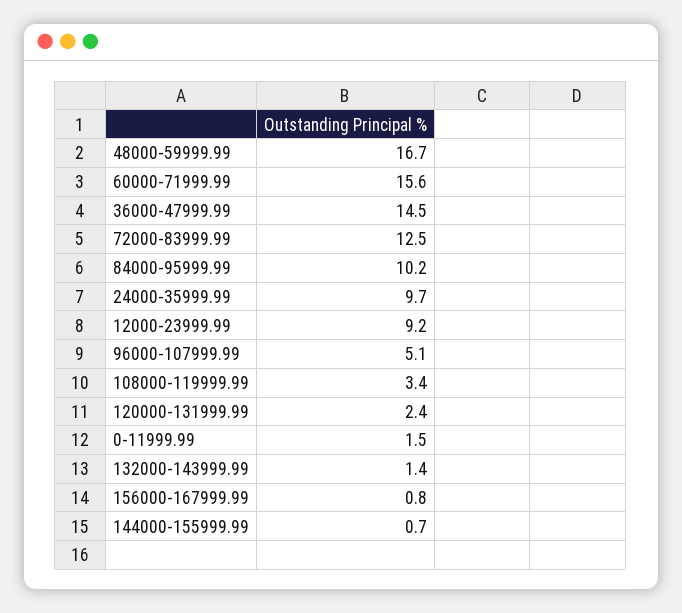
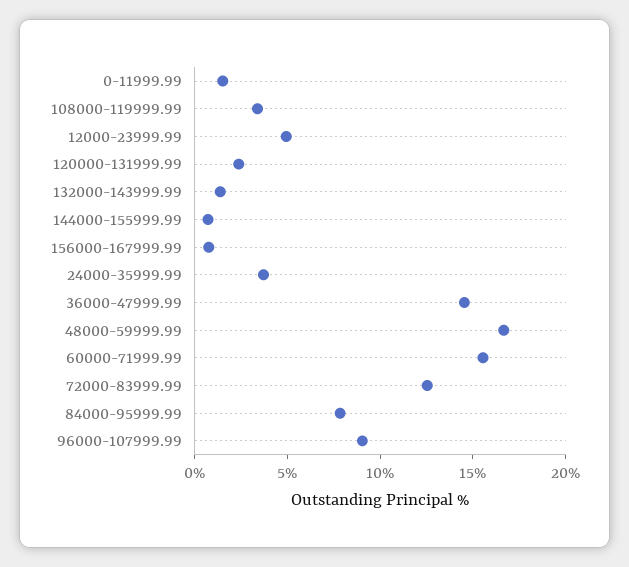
  {
    "48000-59999.99": 16.7,
    "60000-71999.99": 15.6,
    "36000-47999.99": 14.5,
    "72000-83999.99": 12.5,
-   "84000-95999.99": 10.2,
+   "84000-95999.99": 8,
-   "24000-35999.99": 9.7,
+   "24000-35999.99": 4,
-   "12000-23999.99": 9.2,
+   "12000-23999.99": 5,
-   "96000-107999.99": 5.1,
+   "96000-107999.99": 9,
    "108000-119999.99": 3.4,
    "120000-131999.99": 2.4,
    "0-11999.99": 1.5,
    "132000-143999.99": 1.4,
    "156000-167999.99": 0.8,
    "144000-155999.99": 0.7
  }

